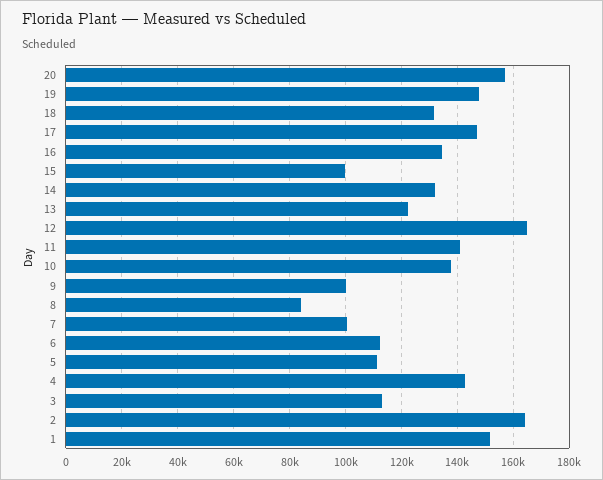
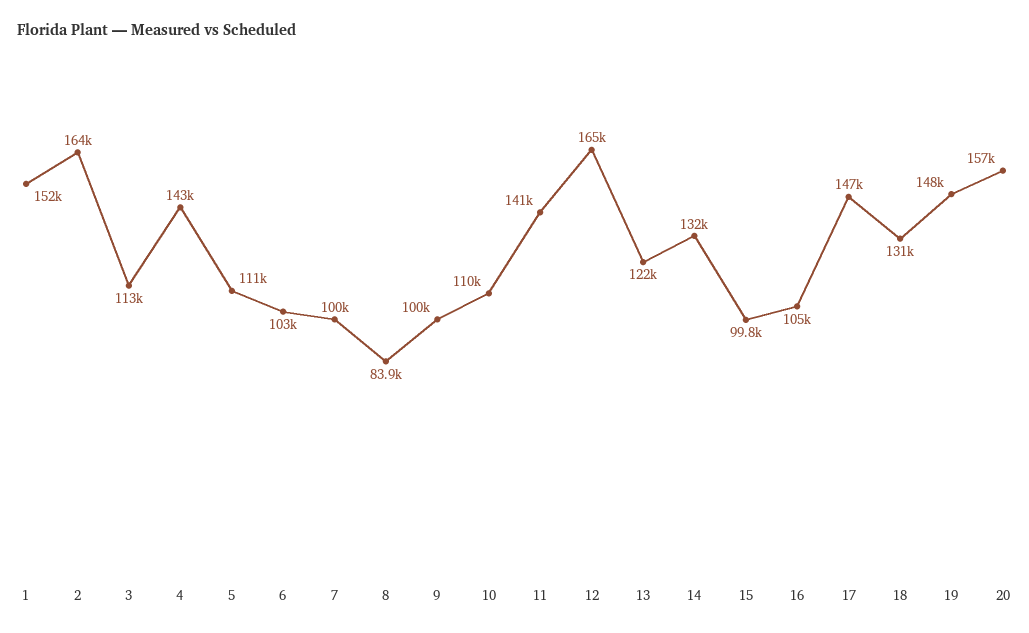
  {
    "20": 157000,
    "19": 148000,
    "18": 131000,
    "17": 147000,
-   "16": 135000,
+   "16": 105000,
    "15": 99800,
    "14": 132000,
    "13": 122000,
    "12": 165000,
    "11": 141000,
-   "10": 137500,
+   "10": 110000,
    "9": 100000,
    "8": 83900,
    "7": 100000,
-   "6": 112500,
+   "6": 103000,
    "5": 111000,
    "4": 143000,
    "3": 113000,
    "2": 164000,
    "1": 152000
  }

